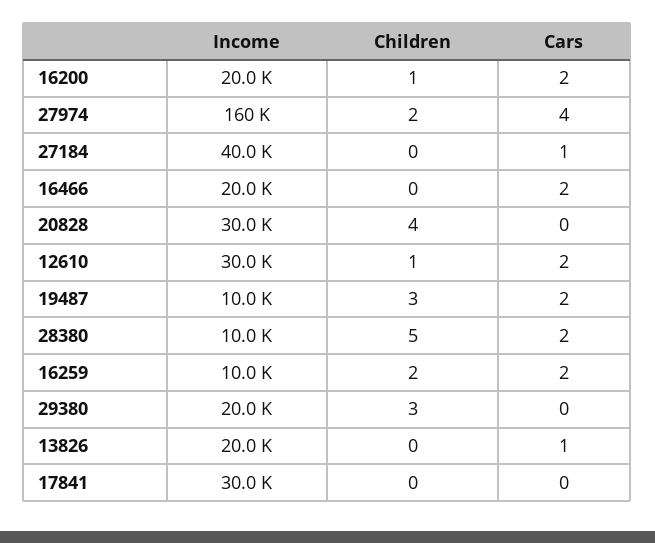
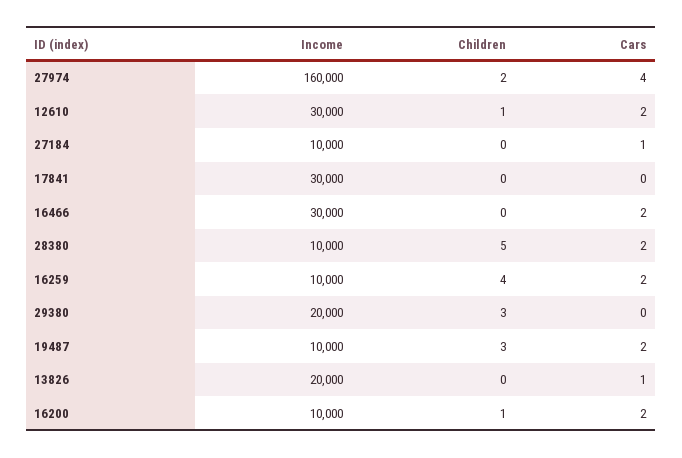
  {
    "Income": {
-     "16200": 20000,
+     "16200": 10000,
      "27974": 160000,
-     "27184": 40000,
+     "27184": 10000,
-     "16466": 20000,
+     "16466": 30000,
-     "20828": 30000,
      "12610": 30000,
      "19487": 10000,
      "28380": 10000,
      "16259": 10000,
      "29380": 20000,
      "13826": 20000,
      "17841": 30000
    },
    "Children": {
      "16200": 1,
      "27974": 2,
      "27184": 0,
      "16466": 0,
-     "20828": 4,
      "12610": 1,
      "19487": 3,
      "28380": 5,
-     "16259": 2,
+     "16259": 4,
      "29380": 3,
      "13826": 0,
      "17841": 0
    },
    "Cars": {
      "16200": 2,
      "27974": 4,
      "27184": 1,
      "16466": 2,
-     "20828": 0,
      "12610": 2,
      "19487": 2,
      "28380": 2,
      "16259": 2,
      "29380": 0,
      "13826": 1,
      "17841": 0
    }
  }

